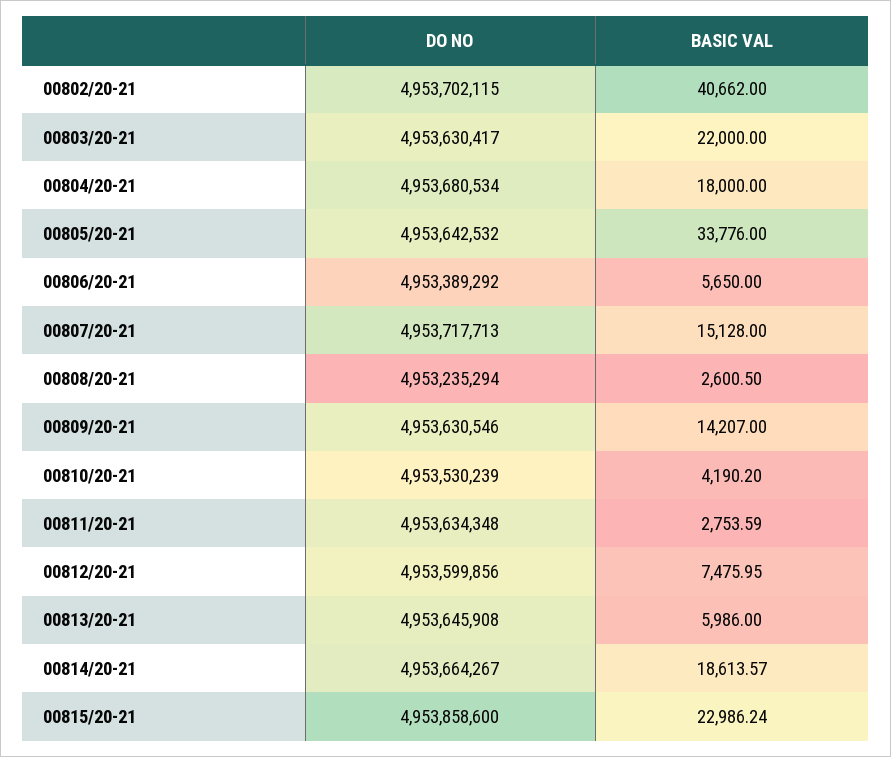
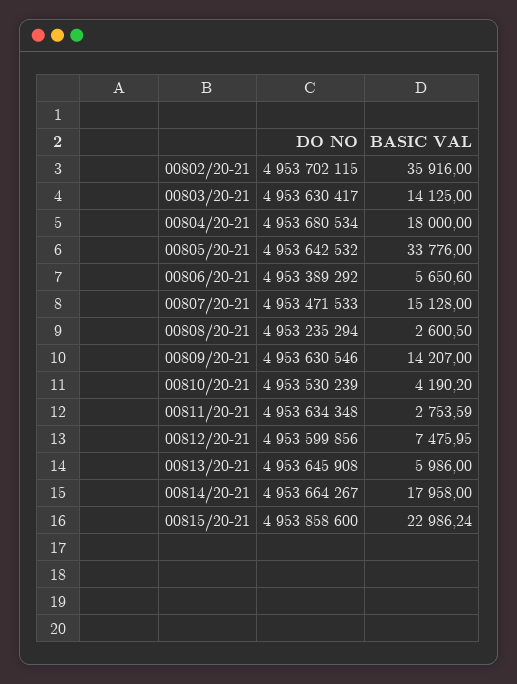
  {
    "DO NO": {
      "00802/20-21": 4953702115,
      "00803/20-21": 4953630417,
      "00804/20-21": 4953680534,
      "00805/20-21": 4953642532,
      "00806/20-21": 4953389292,
-     "00807/20-21": 4953717713,
+     "00807/20-21": 4953471533,
      "00808/20-21": 4953235294,
      "00809/20-21": 4953630546,
      "00810/20-21": 4953530239,
      "00811/20-21": 4953634348,
      "00812/20-21": 4953599856,
      "00813/20-21": 4953645908,
      "00814/20-21": 4953664267,
      "00815/20-21": 4953858600
    },
    "BASIC VAL": {
-     "00802/20-21": 40662,
+     "00802/20-21": 35916,
-     "00803/20-21": 22000,
+     "00803/20-21": 14125,
      "00804/20-21": 18000,
      "00805/20-21": 33776,
-     "00806/20-21": 5650,
+     "00806/20-21": 5650.6,
      "00807/20-21": 15128,
      "00808/20-21": 2600.5,
      "00809/20-21": 14207,
      "00810/20-21": 4190.2,
      "00811/20-21": 2753.59,
      "00812/20-21": 7475.95,
      "00813/20-21": 5986,
-     "00814/20-21": 18613.57,
+     "00814/20-21": 17958,
      "00815/20-21": 22986.24
    }
  }

